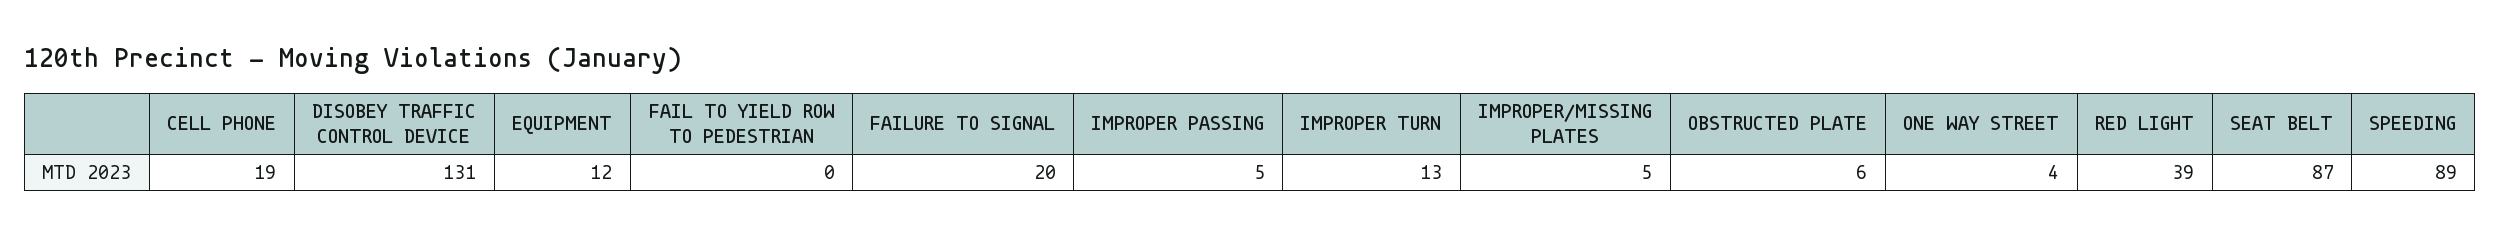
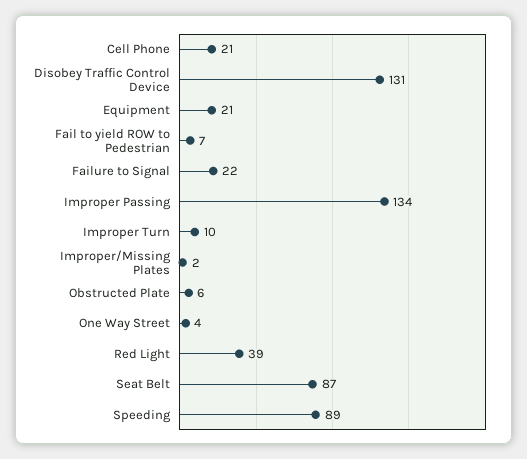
  {
-   "CELL PHONE": 19,
+   "CELL PHONE": 21,
    "DISOBEY TRAFFIC CONTROL DEVICE": 131,
-   "EQUIPMENT": 12,
+   "EQUIPMENT": 21,
-   "FAIL TO YIELD ROW TO PEDESTRIAN": 0,
+   "FAIL TO YIELD ROW TO PEDESTRIAN": 7,
-   "FAILURE TO SIGNAL": 20,
+   "FAILURE TO SIGNAL": 22,
-   "IMPROPER PASSING": 5,
+   "IMPROPER PASSING": 134,
-   "IMPROPER TURN": 13,
+   "IMPROPER TURN": 10,
-   "IMPROPER/MISSING PLATES": 5,
+   "IMPROPER/MISSING PLATES": 2,
    "OBSTRUCTED PLATE": 6,
    "ONE WAY STREET": 4,
    "RED LIGHT": 39,
    "SEAT BELT": 87,
    "SPEEDING": 89
  }

